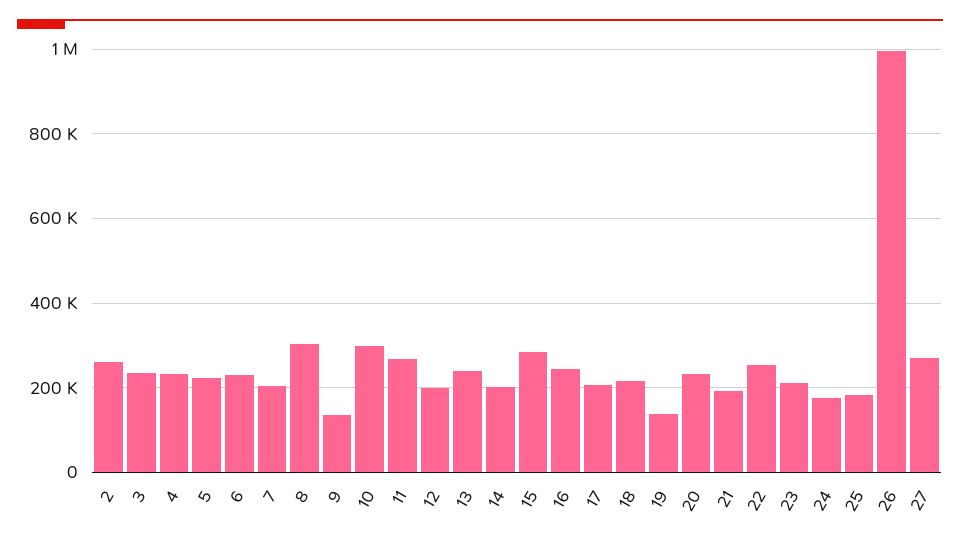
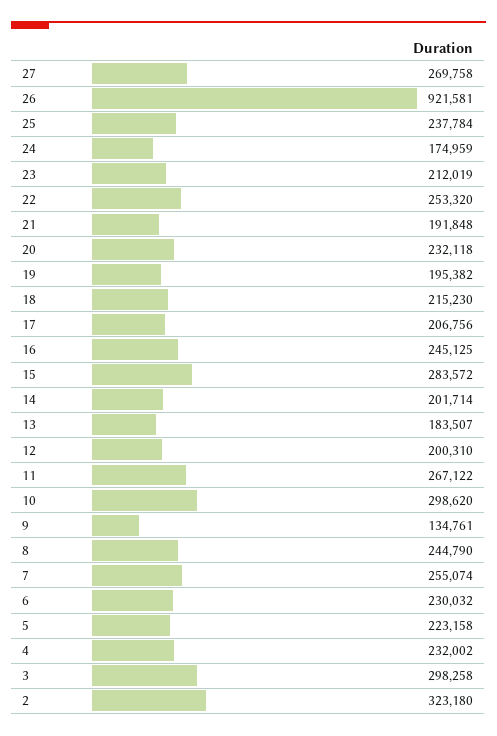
  {
-   "2": 260000,
+   "2": 323180,
-   "3": 240000,
+   "3": 298258,
    "4": 232002,
    "5": 223158,
    "6": 230032,
-   "7": 200000,
+   "7": 255074,
-   "8": 300000,
+   "8": 244790,
    "9": 134761,
    "10": 298620,
    "11": 267122,
    "12": 200310,
-   "13": 240000,
+   "13": 183507,
    "14": 201714,
    "15": 283572,
    "16": 245125,
    "17": 206756,
    "18": 215230,
-   "19": 140000,
+   "19": 195382,
    "20": 232118,
    "21": 191848,
    "22": 253320,
    "23": 212019,
    "24": 174959,
-   "25": 180000,
+   "25": 237784,
-   "26": 1000000,
+   "26": 921581,
    "27": 269758
  }

